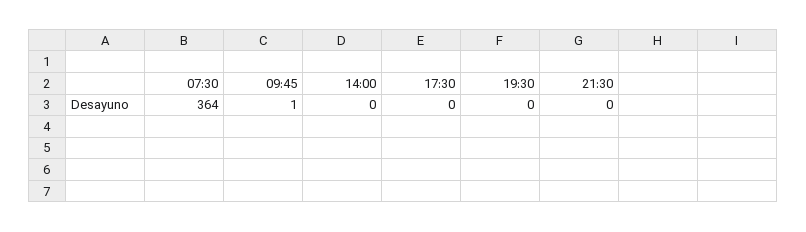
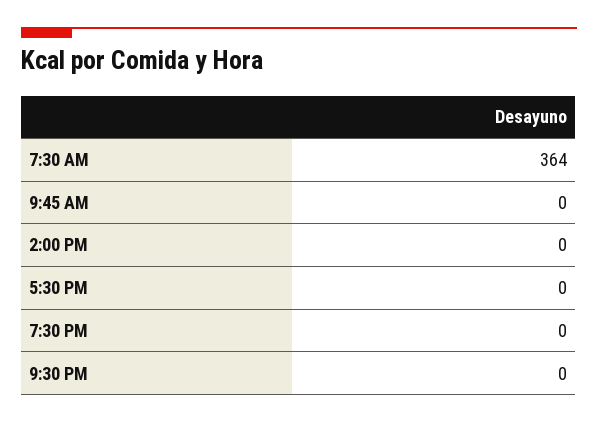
  {
    "07:30": 364,
-   "09:45": 1,
+   "09:45": 0,
    "14:00": 0,
    "17:30": 0,
    "19:30": 0,
    "21:30": 0
  }

